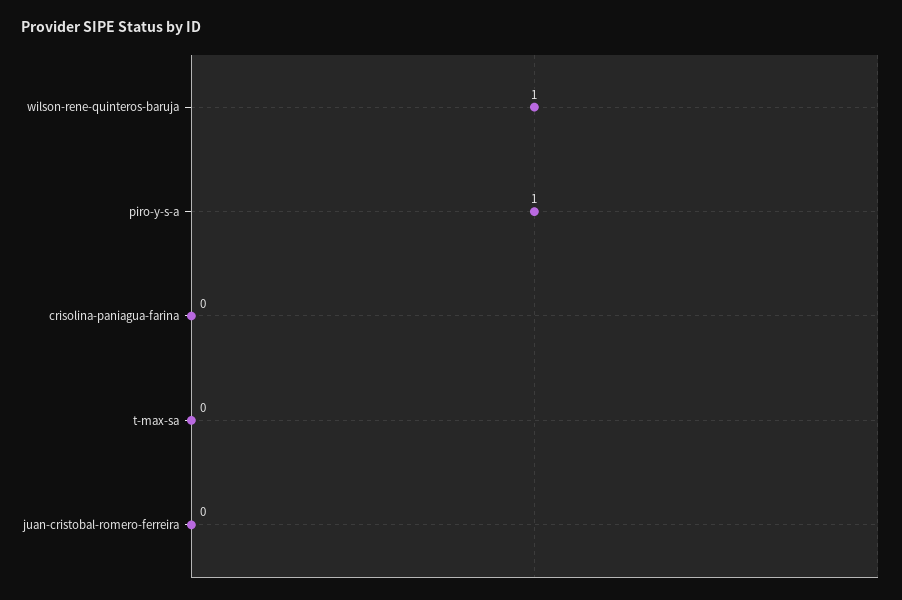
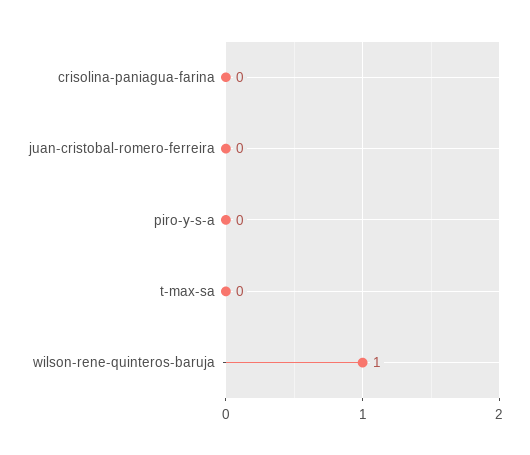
  {
    "wilson-rene-quinteros-baruja": 1,
-   "piro-y-s-a": 1,
+   "piro-y-s-a": 0,
    "crisolina-paniagua-farina": 0,
    "t-max-sa": 0,
    "juan-cristobal-romero-ferreira": 0
  }

